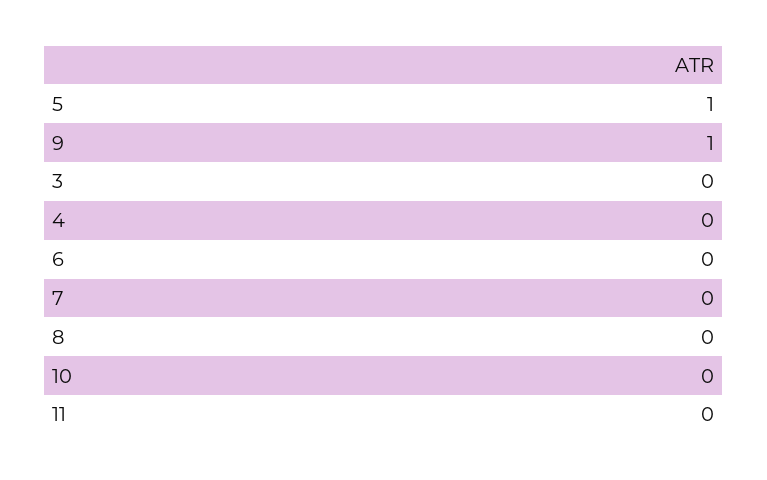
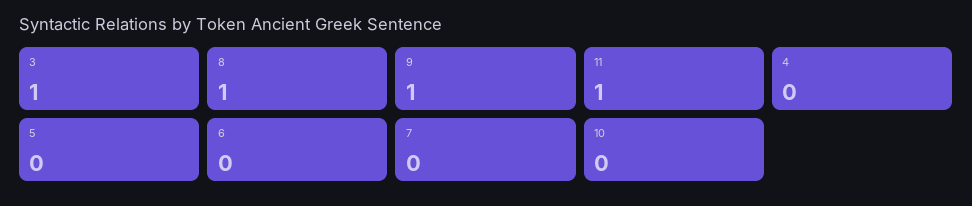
  {
-   "5": 1,
+   "5": 0,
    "9": 1,
-   "3": 0,
+   "3": 1,
    "4": 0,
    "6": 0,
    "7": 0,
-   "8": 0,
+   "8": 1,
    "10": 0,
-   "11": 0
+   "11": 1
  }

